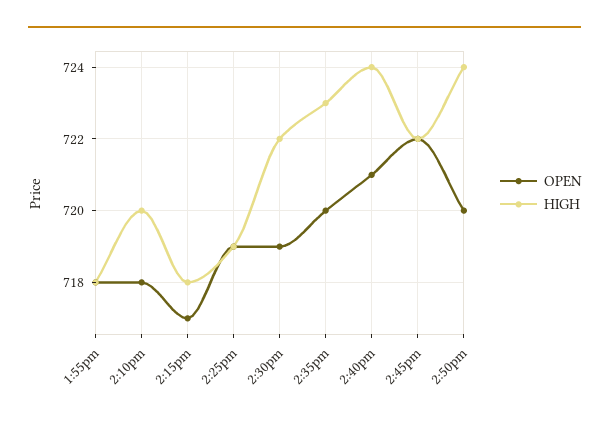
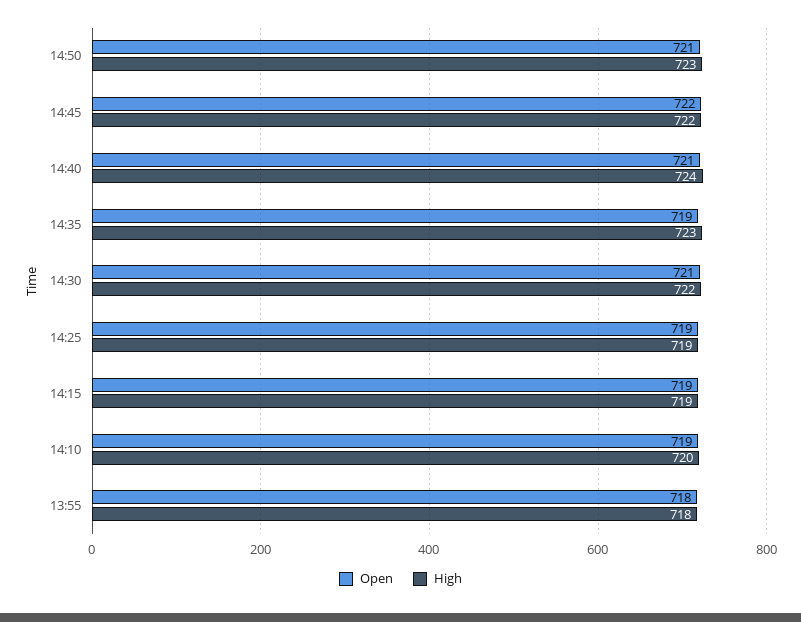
  {
    "OPEN": {
      "1:55pm": 718,
-     "2:10pm": 718,
+     "2:10pm": 719,
-     "2:15pm": 717,
+     "2:15pm": 719,
      "2:25pm": 719,
-     "2:30pm": 719,
+     "2:30pm": 721,
-     "2:35pm": 720,
+     "2:35pm": 719,
      "2:40pm": 721,
      "2:45pm": 722,
-     "2:50pm": 720
+     "2:50pm": 721
    },
    "HIGH": {
      "1:55pm": 718,
      "2:10pm": 720,
-     "2:15pm": 718,
+     "2:15pm": 719,
      "2:25pm": 719,
      "2:30pm": 722,
      "2:35pm": 723,
      "2:40pm": 724,
      "2:45pm": 722,
-     "2:50pm": 724
+     "2:50pm": 723
    }
  }

